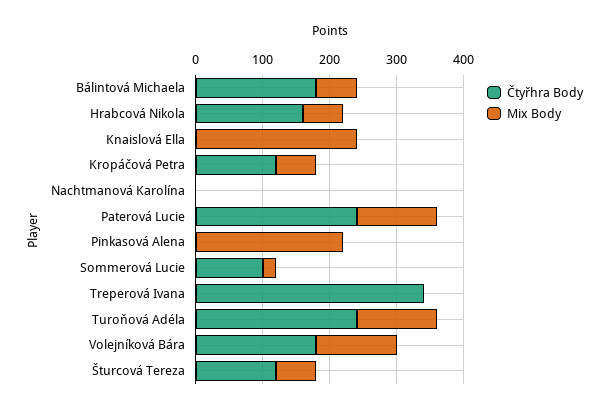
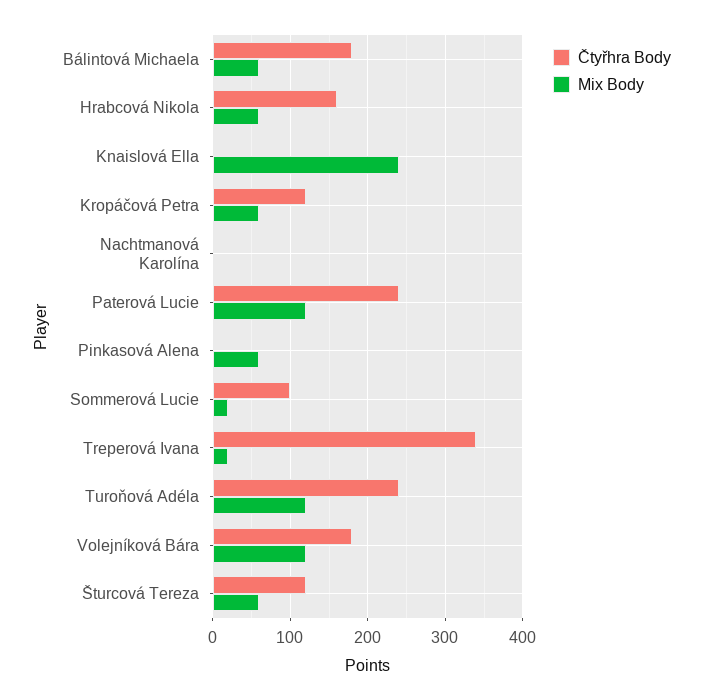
  {
    "Čtyřhra Body": {
      "Bálintová Michaela": 180,
      "Hrabcová Nikola": 160,
      "Knaislová Ella": 0,
      "Kropáčová Petra": 120,
      "Nachtmanová Karolína": 0,
      "Paterová Lucie": 240,
      "Pinkasová Alena": 0,
      "Sommerová Lucie": 100,
      "Treperová Ivana": 340,
      "Turoňová Adéla": 240,
      "Volejníková Bára": 180,
      "Šturcová Tereza": 120
    },
    "Mix Body": {
      "Bálintová Michaela": 60,
      "Hrabcová Nikola": 60,
      "Knaislová Ella": 240,
      "Kropáčová Petra": 60,
      "Nachtmanová Karolína": 0,
      "Paterová Lucie": 120,
-     "Pinkasová Alena": 220,
+     "Pinkasová Alena": 60,
      "Sommerová Lucie": 20,
-     "Treperová Ivana": 0,
+     "Treperová Ivana": 20,
      "Turoňová Adéla": 120,
      "Volejníková Bára": 120,
      "Šturcová Tereza": 60
    }
  }

